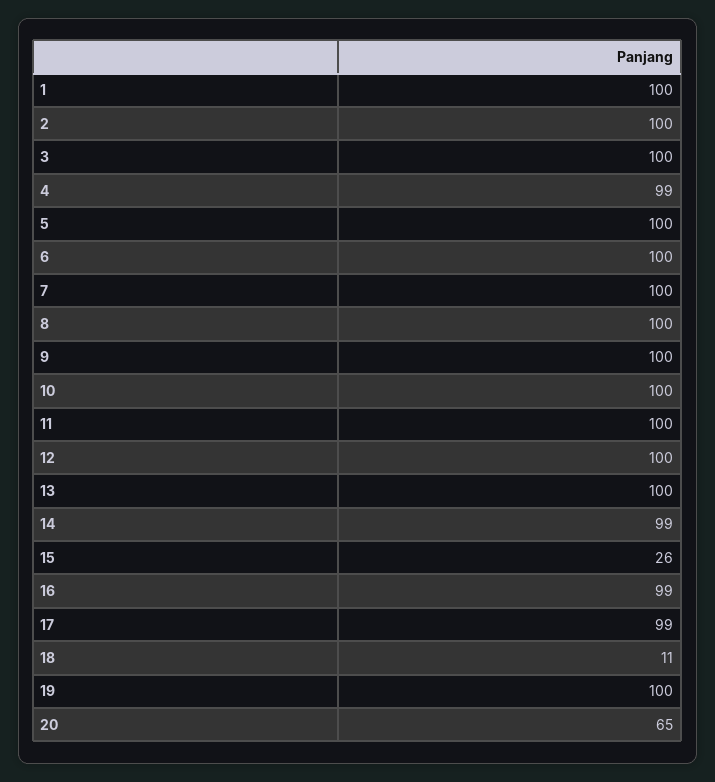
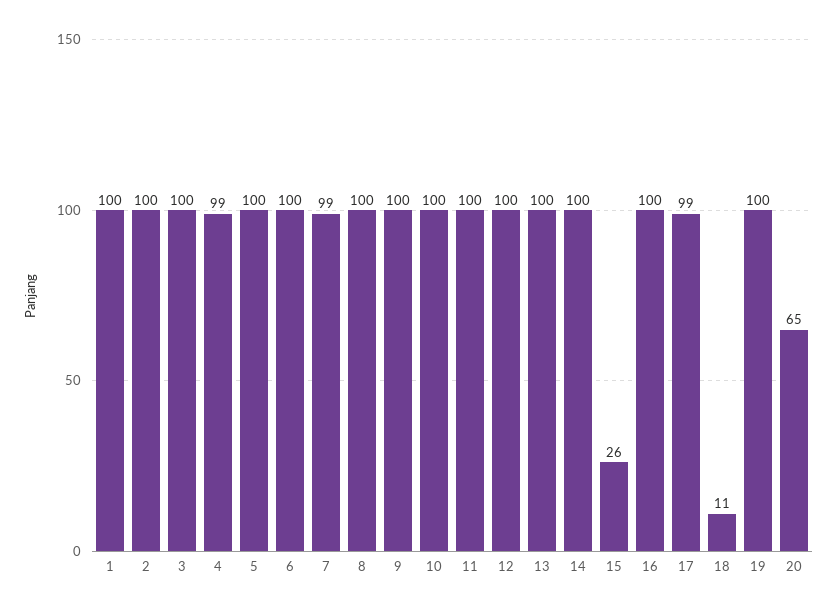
  {
    "1": 100,
    "2": 100,
    "3": 100,
    "4": 99,
    "5": 100,
    "6": 100,
-   "7": 100,
+   "7": 99,
    "8": 100,
    "9": 100,
    "10": 100,
    "11": 100,
    "12": 100,
    "13": 100,
-   "14": 99,
+   "14": 100,
    "15": 26,
-   "16": 99,
+   "16": 100,
    "17": 99,
    "18": 11,
    "19": 100,
    "20": 65
  }

